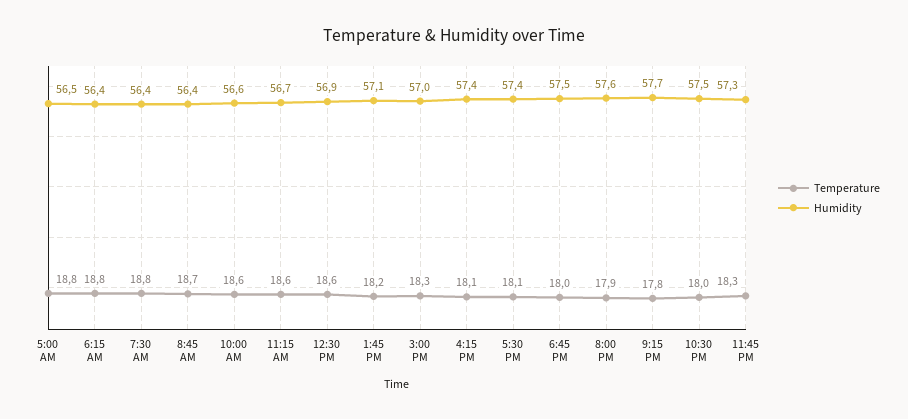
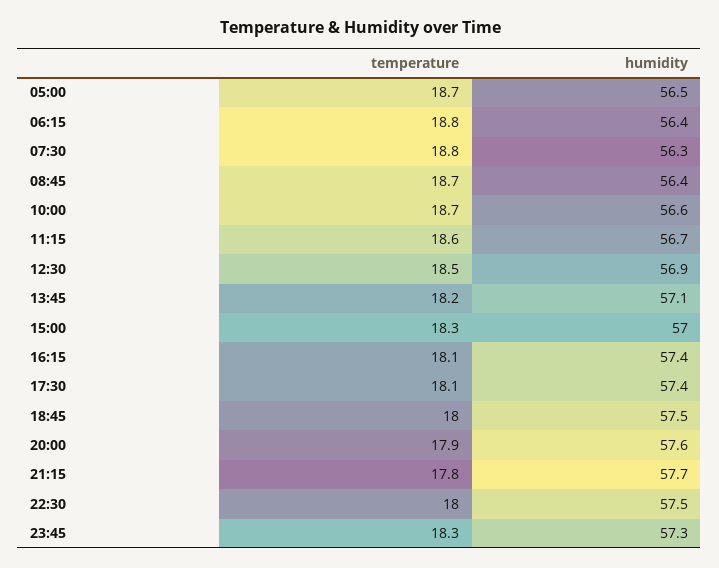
  {
    "Temperature": {
-     "5:00 AM": 18.8,
+     "5:00 AM": 18.7,
      "6:15 AM": 18.8,
      "7:30 AM": 18.8,
      "8:45 AM": 18.7,
-     "10:00 AM": 18.6,
+     "10:00 AM": 18.7,
      "11:15 AM": 18.6,
-     "12:30 PM": 18.6,
+     "12:30 PM": 18.5,
      "1:45 PM": 18.2,
      "3:00 PM": 18.3,
      "4:15 PM": 18.1,
      "5:30 PM": 18.1,
      "6:45 PM": 18,
      "8:00 PM": 17.9,
      "9:15 PM": 17.8,
      "10:30 PM": 18,
      "11:45 PM": 18.3
    },
    "Humidity": {
      "5:00 AM": 56.5,
      "6:15 AM": 56.4,
-     "7:30 AM": 56.4,
+     "7:30 AM": 56.3,
      "8:45 AM": 56.4,
      "10:00 AM": 56.6,
      "11:15 AM": 56.7,
      "12:30 PM": 56.9,
      "1:45 PM": 57.1,
      "3:00 PM": 57,
      "4:15 PM": 57.4,
      "5:30 PM": 57.4,
      "6:45 PM": 57.5,
      "8:00 PM": 57.6,
      "9:15 PM": 57.7,
      "10:30 PM": 57.5,
      "11:45 PM": 57.3
    }
  }

